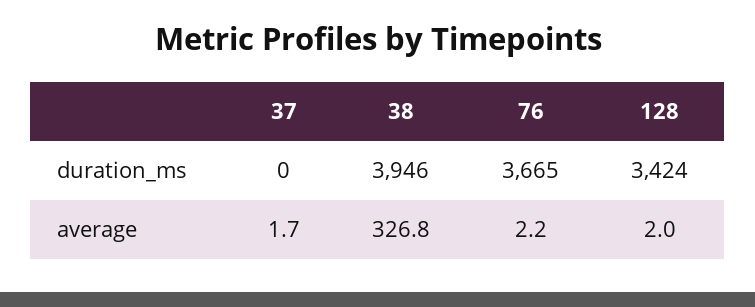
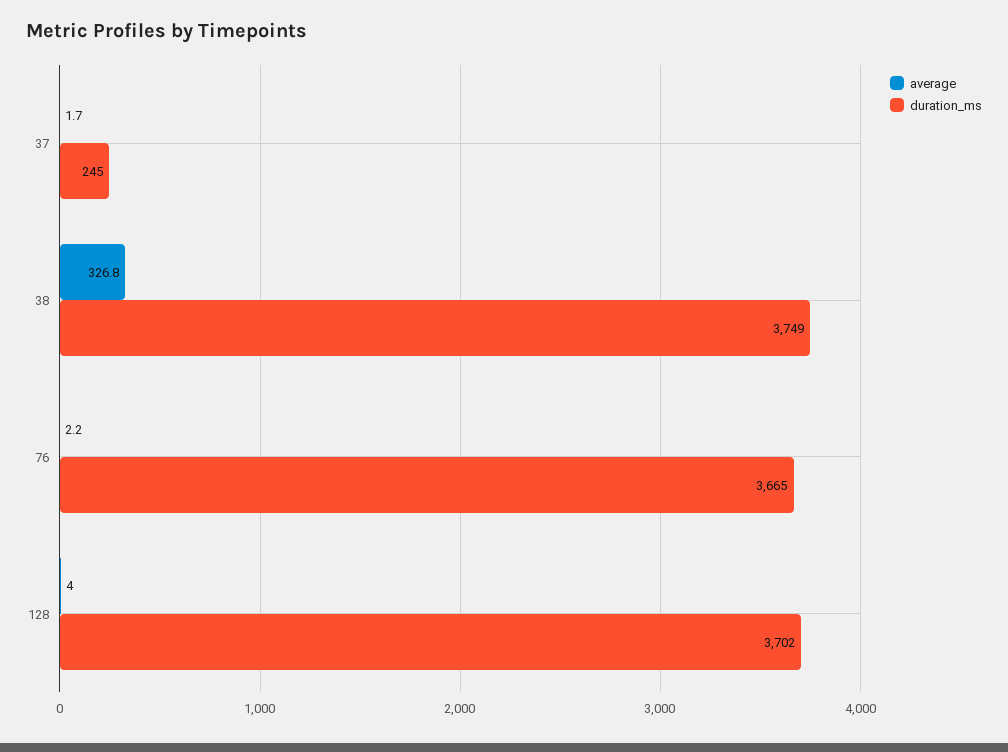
  {
    "duration_ms": {
-     "37": 0,
+     "37": 245,
-     "38": 3946,
+     "38": 3749,
      "76": 3665,
-     "128": 3424
+     "128": 3702
    },
    "average": {
      "37": 1.7,
      "38": 326.8,
      "76": 2.2,
-     "128": 2
+     "128": 4
    }
  }

